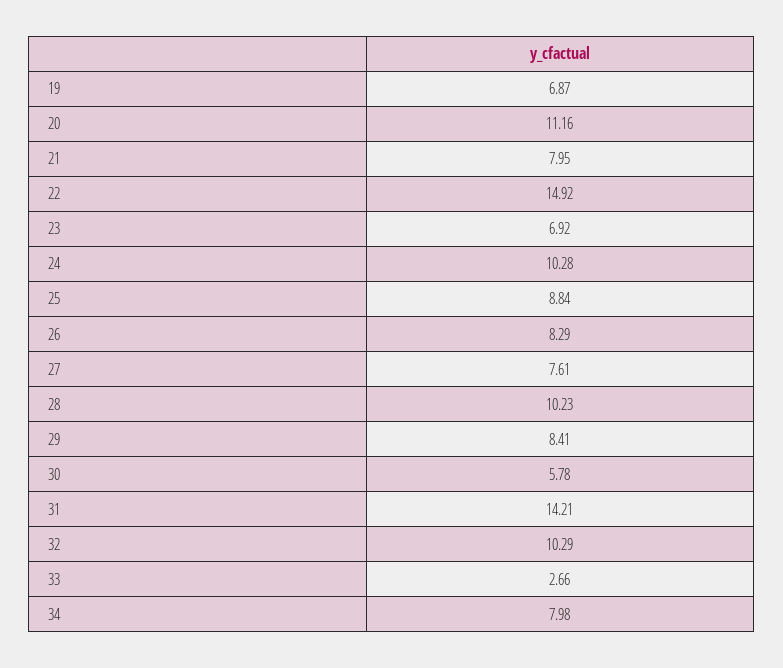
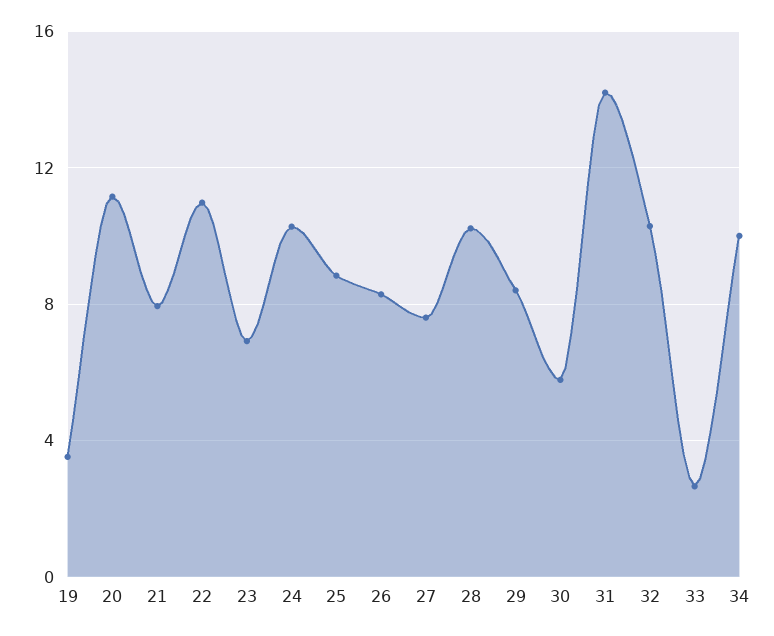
  {
-   "19": 6.87,
+   "19": 3.5,
    "20": 11.16,
    "21": 7.95,
-   "22": 14.92,
+   "22": 11,
    "23": 6.92,
    "24": 10.28,
    "25": 8.84,
    "26": 8.29,
    "27": 7.61,
    "28": 10.23,
    "29": 8.41,
    "30": 5.78,
    "31": 14.21,
    "32": 10.29,
    "33": 2.66,
-   "34": 7.98
+   "34": 10
  }

